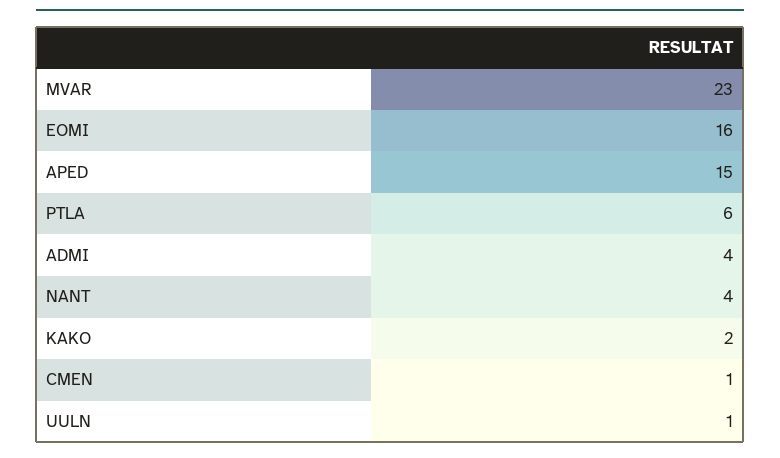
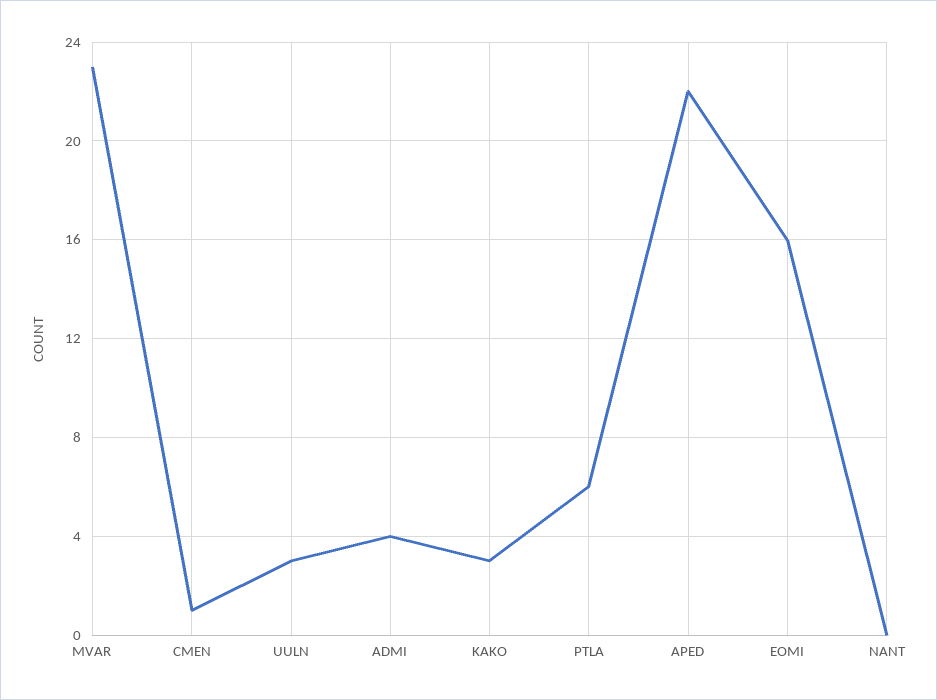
  {
    "MVAR": 23,
    "EOMI": 16,
-   "APED": 15,
+   "APED": 22,
    "PTLA": 6,
    "ADMI": 4,
-   "NANT": 4,
+   "NANT": 0,
-   "KAKO": 2,
+   "KAKO": 3,
    "CMEN": 1,
-   "UULN": 1
+   "UULN": 3
  }

